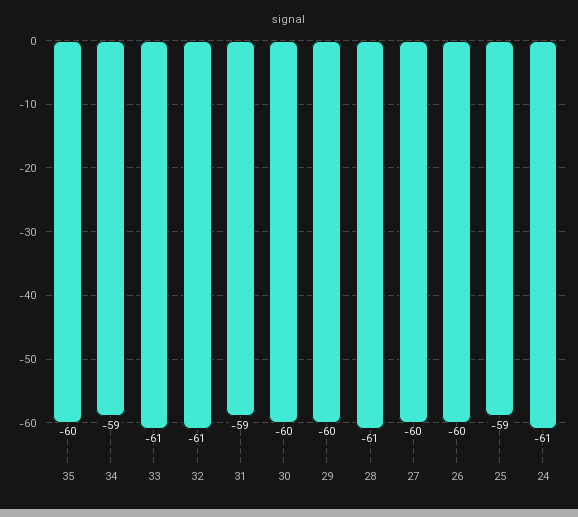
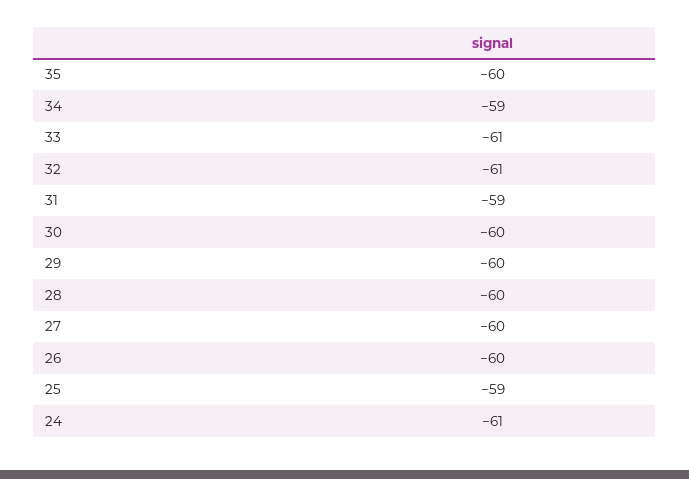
  {
    "35": -60,
    "34": -59,
    "33": -61,
    "32": -61,
    "31": -59,
    "30": -60,
    "29": -60,
-   "28": -61,
+   "28": -60,
    "27": -60,
    "26": -60,
    "25": -59,
    "24": -61
  }

